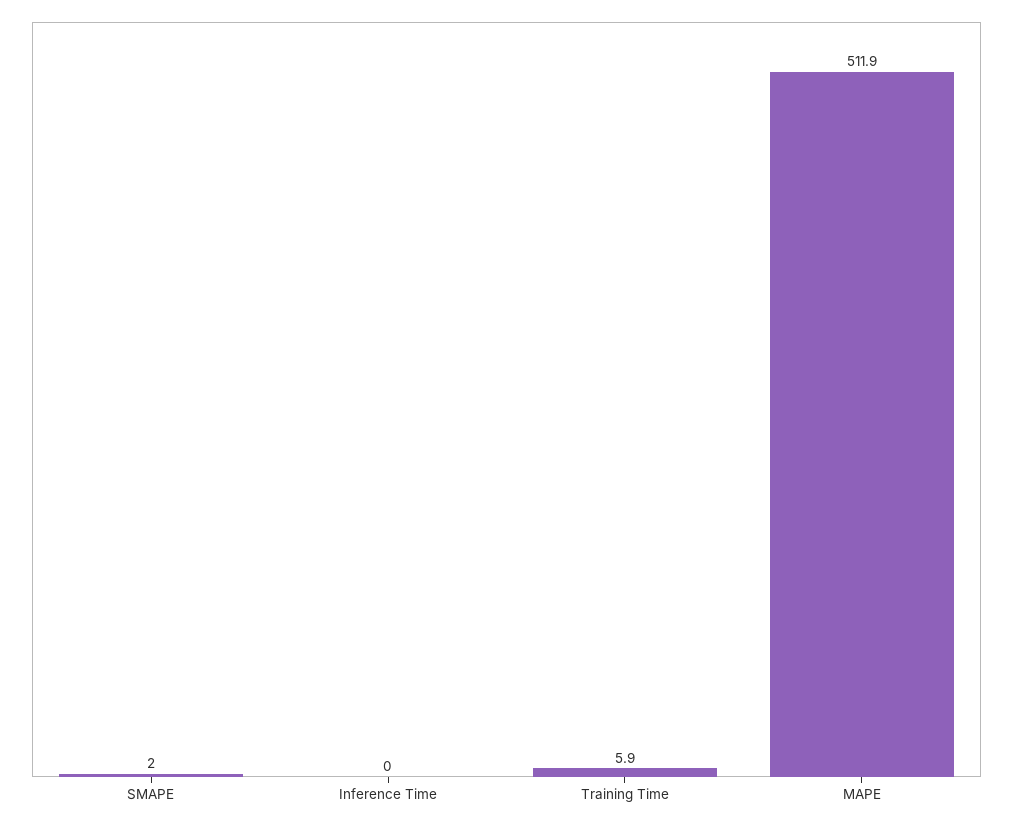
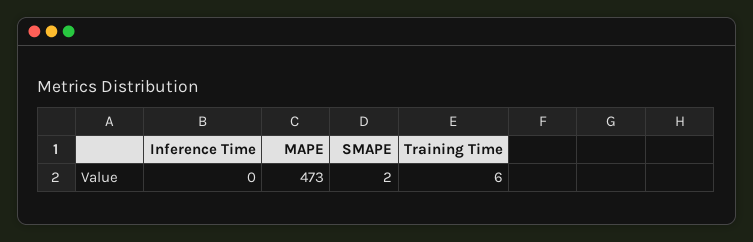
  {
    "SMAPE": 2,
    "Inference Time": 0,
    "Training Time": 5.9,
-   "MAPE": 511.9
+   "MAPE": 473
  }

